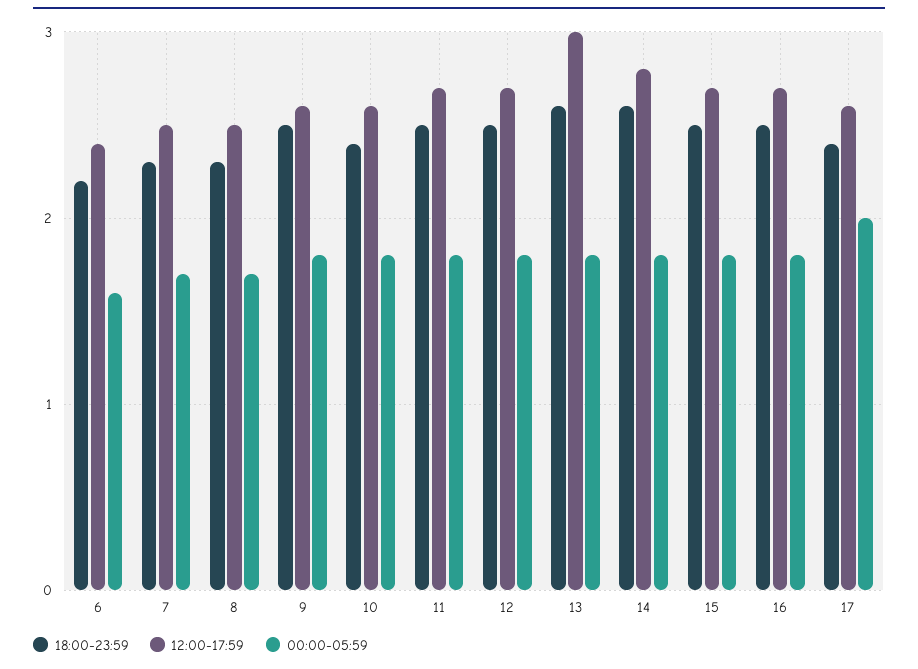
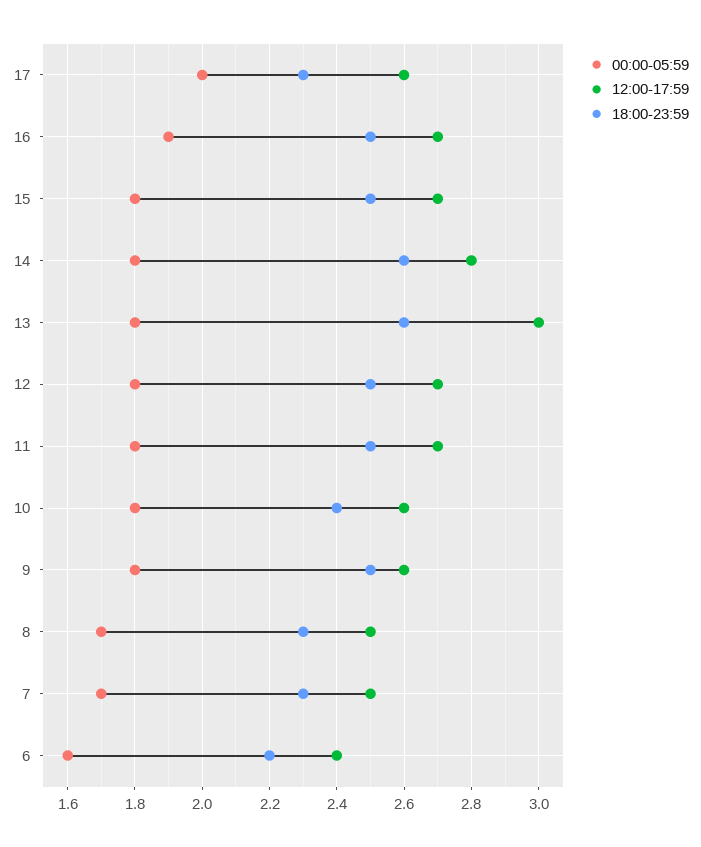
  {
    "18:00-23:59": {
      "6": 2.2,
      "7": 2.3,
      "8": 2.3,
      "9": 2.5,
      "10": 2.4,
      "11": 2.5,
      "12": 2.5,
      "13": 2.6,
      "14": 2.6,
      "15": 2.5,
      "16": 2.5,
-     "17": 2.4
+     "17": 2.3
    },
    "12:00-17:59": {
      "6": 2.4,
      "7": 2.5,
      "8": 2.5,
      "9": 2.6,
      "10": 2.6,
      "11": 2.7,
      "12": 2.7,
      "13": 3,
      "14": 2.8,
      "15": 2.7,
      "16": 2.7,
      "17": 2.6
    },
    "00:00-05:59": {
      "6": 1.6,
      "7": 1.7,
      "8": 1.7,
      "9": 1.8,
      "10": 1.8,
      "11": 1.8,
      "12": 1.8,
      "13": 1.8,
      "14": 1.8,
      "15": 1.8,
-     "16": 1.8,
+     "16": 1.9,
      "17": 2
    }
  }

